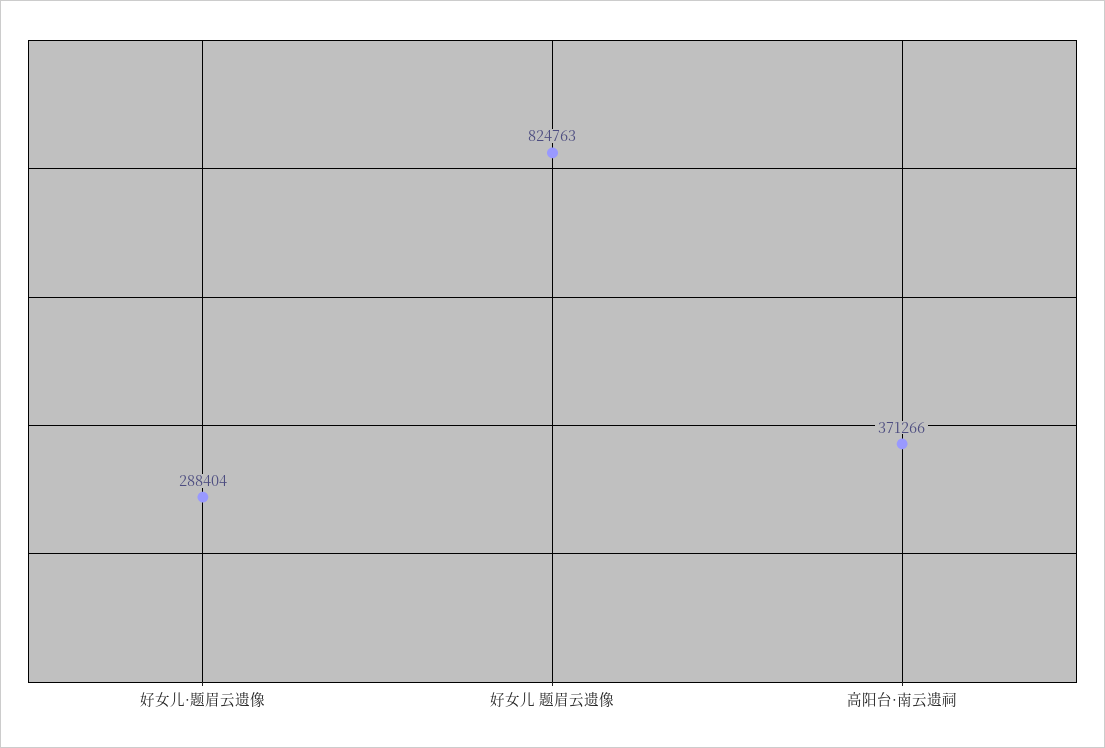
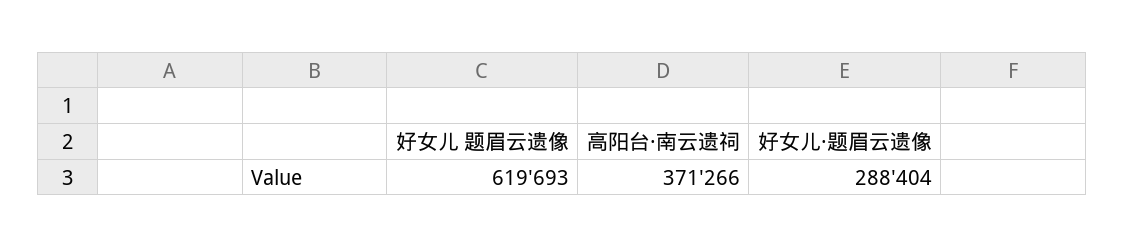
  {
    "好女儿·题眉云遗像": 288404,
-   "好女儿 题眉云遗像": 824763,
+   "好女儿 题眉云遗像": 619693,
    "高阳台·南云遗祠": 371266
  }

